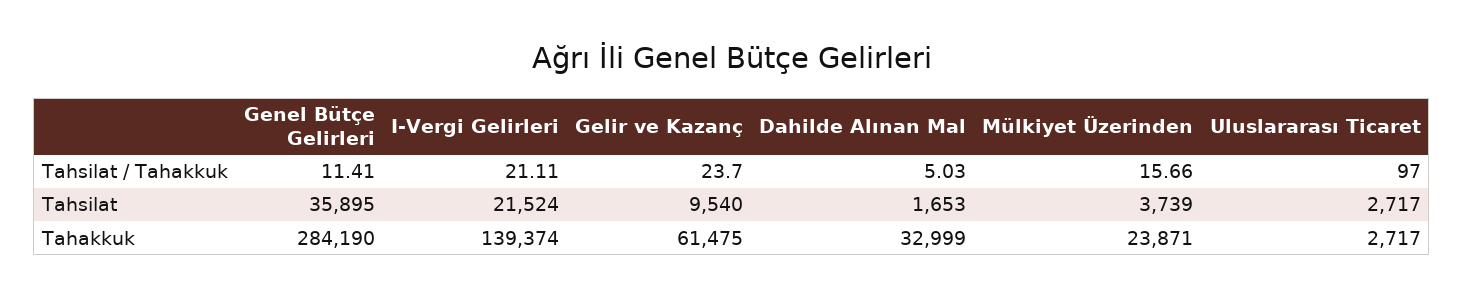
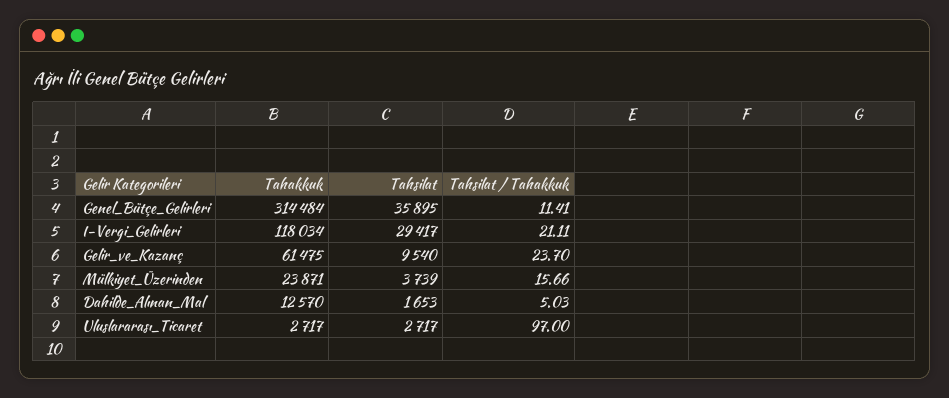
  {
    "Genel Bütçe Gelirleri": {
      "Tahsilat / Tahakkuk": 11.41,
      "Tahsilat": 35895,
-     "Tahakkuk": 284190
+     "Tahakkuk": 314484
    },
    "I-Vergi Gelirleri": {
      "Tahsilat / Tahakkuk": 21.11,
-     "Tahsilat": 21524,
+     "Tahsilat": 29417,
-     "Tahakkuk": 139374
+     "Tahakkuk": 118034
    },
    "Gelir ve Kazanç": {
      "Tahsilat / Tahakkuk": 23.7,
      "Tahsilat": 9540,
      "Tahakkuk": 61475
    },
    "Dahilde Alınan Mal": {
      "Tahsilat / Tahakkuk": 5.03,
      "Tahsilat": 1653,
-     "Tahakkuk": 32999
+     "Tahakkuk": 12570
    },
    "Mülkiyet Üzerinden": {
      "Tahsilat / Tahakkuk": 15.66,
      "Tahsilat": 3739,
      "Tahakkuk": 23871
    },
    "Uluslararası Ticaret": {
      "Tahsilat / Tahakkuk": 97,
      "Tahsilat": 2717,
      "Tahakkuk": 2717
    }
  }

